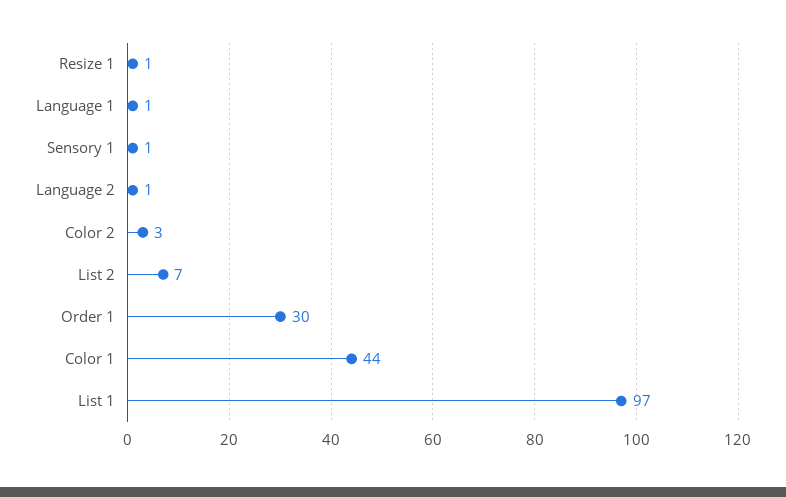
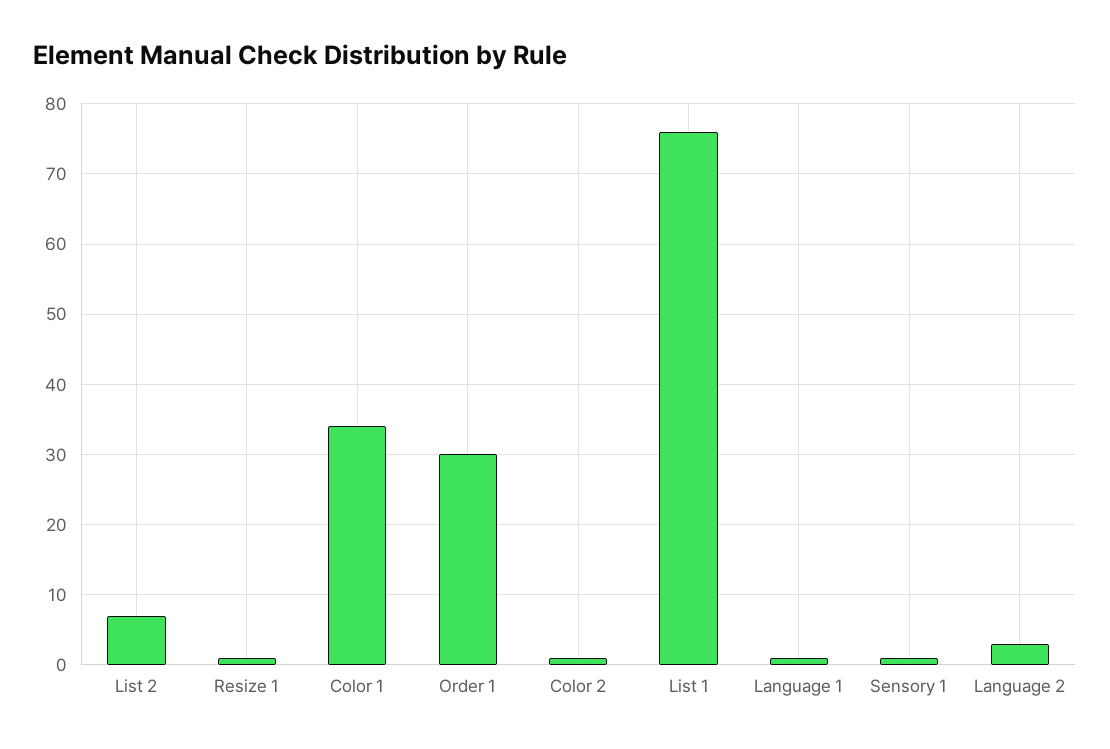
  {
    "Resize 1": 1,
    "Language 1": 1,
    "Sensory 1": 1,
-   "Language 2": 1,
+   "Language 2": 3,
-   "Color 2": 3,
+   "Color 2": 1,
    "List 2": 7,
    "Order 1": 30,
-   "Color 1": 44,
+   "Color 1": 34,
-   "List 1": 97
+   "List 1": 76
  }

